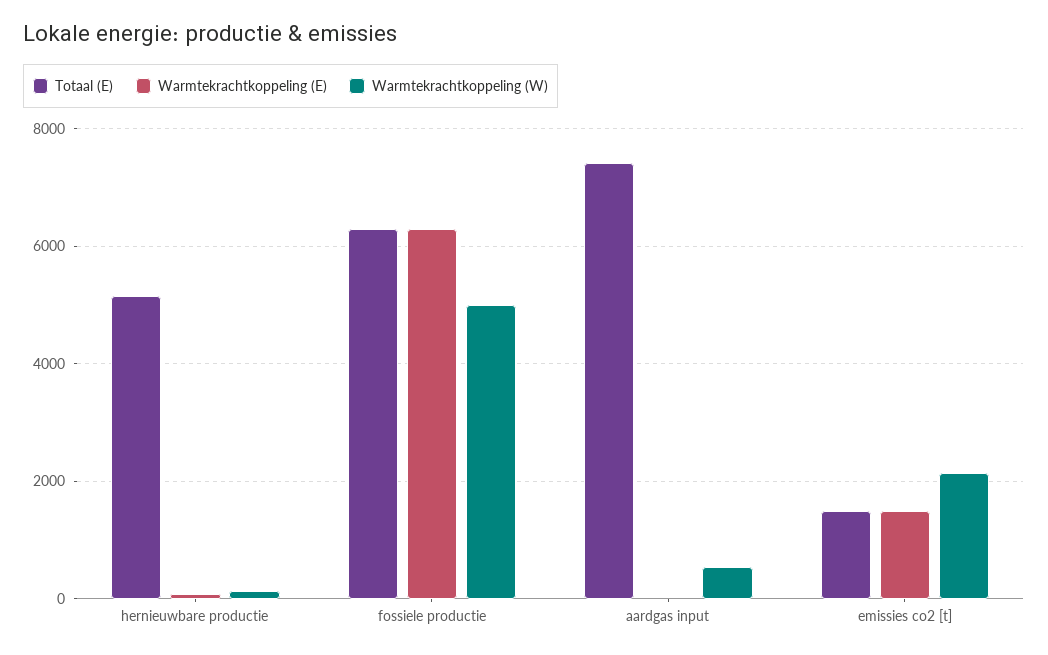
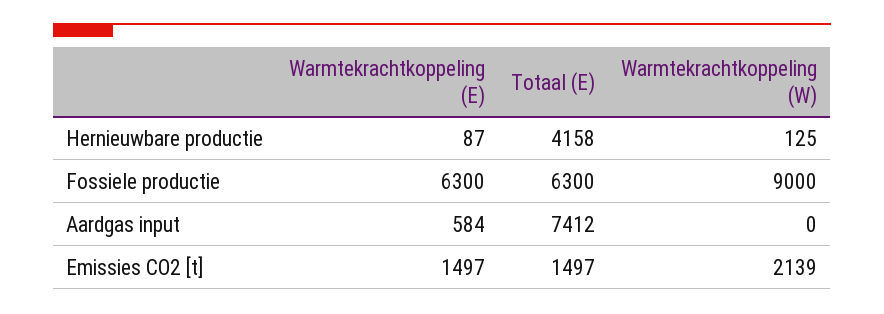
  {
    "Totaal (E)": {
-     "hernieuwbare productie": 5200,
+     "hernieuwbare productie": 4158,
      "fossiele productie": 6300,
      "aardgas input": 7412,
      "emissies co2 [t]": 1497
    },
    "Warmtekrachtkoppeling (E)": {
      "hernieuwbare productie": 87,
      "fossiele productie": 6300,
-     "aardgas input": 0,
+     "aardgas input": 584,
      "emissies co2 [t]": 1497
    },
    "Warmtekrachtkoppeling (W)": {
      "hernieuwbare productie": 125,
-     "fossiele productie": 5000,
+     "fossiele productie": 9000,
-     "aardgas input": 600,
+     "aardgas input": 0,
      "emissies co2 [t]": 2139
    }
  }

